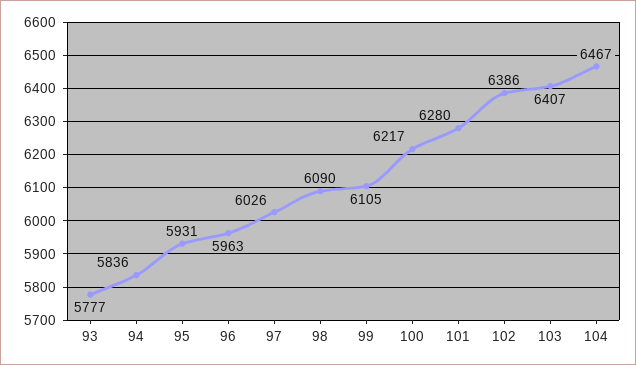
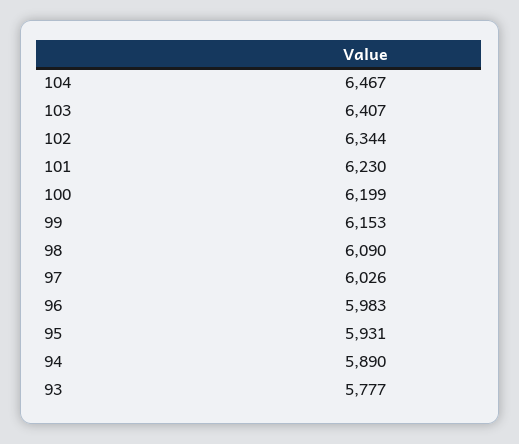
  {
    "93": 5777,
-   "94": 5836,
+   "94": 5890,
    "95": 5931,
-   "96": 5963,
+   "96": 5983,
    "97": 6026,
    "98": 6090,
-   "99": 6105,
+   "99": 6153,
-   "100": 6217,
+   "100": 6199,
-   "101": 6280,
+   "101": 6230,
-   "102": 6386,
+   "102": 6344,
    "103": 6407,
    "104": 6467
  }

